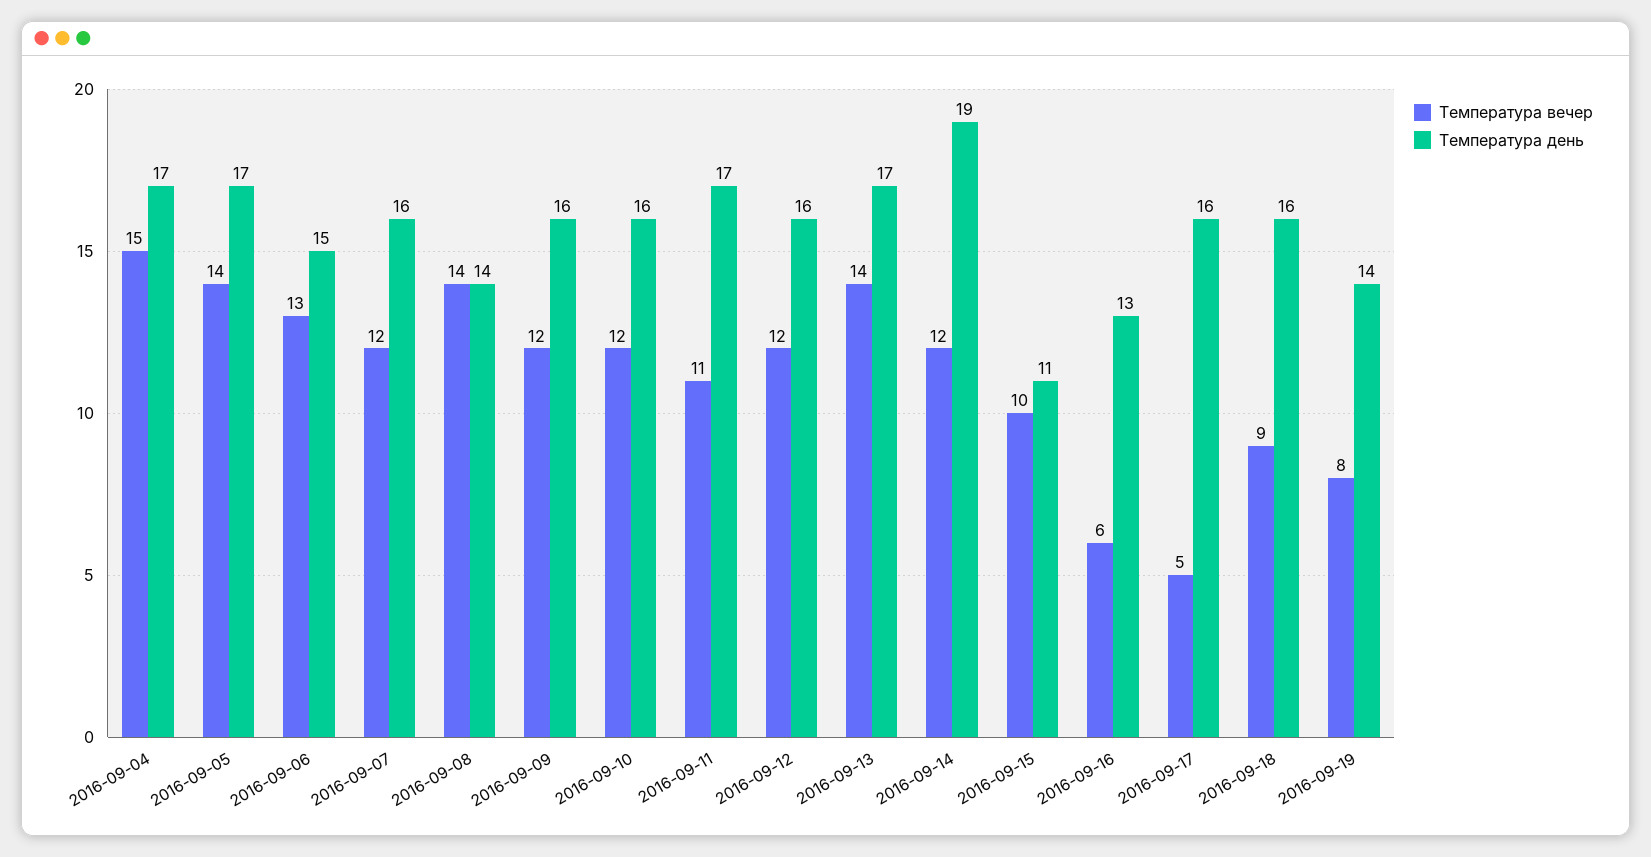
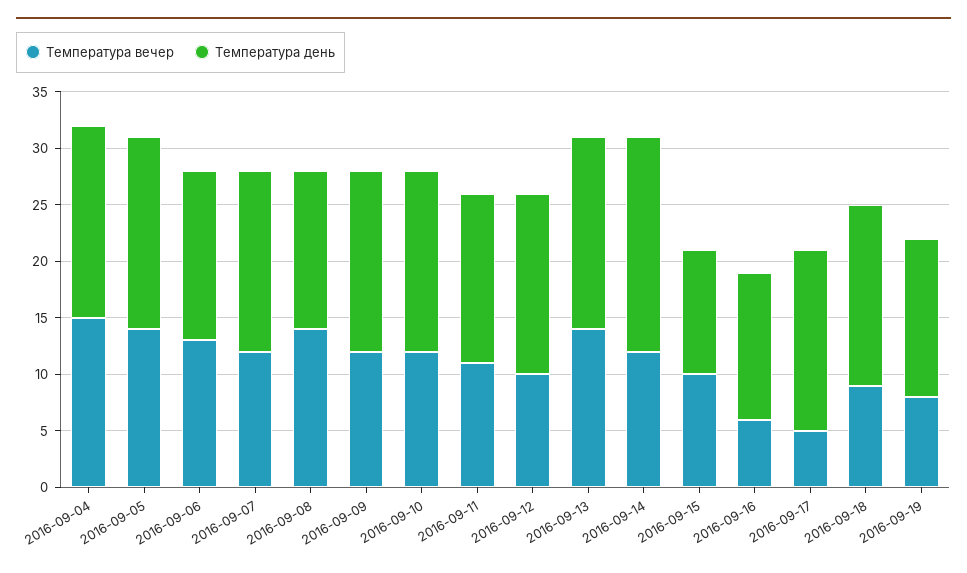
  {
    "Температура вечер": {
      "2016-09-04": 15,
      "2016-09-05": 14,
      "2016-09-06": 13,
      "2016-09-07": 12,
      "2016-09-08": 14,
      "2016-09-09": 12,
      "2016-09-10": 12,
      "2016-09-11": 11,
-     "2016-09-12": 12,
+     "2016-09-12": 10,
      "2016-09-13": 14,
      "2016-09-14": 12,
      "2016-09-15": 10,
      "2016-09-16": 6,
      "2016-09-17": 5,
      "2016-09-18": 9,
      "2016-09-19": 8
    },
    "Температура день": {
      "2016-09-04": 17,
      "2016-09-05": 17,
      "2016-09-06": 15,
      "2016-09-07": 16,
      "2016-09-08": 14,
      "2016-09-09": 16,
      "2016-09-10": 16,
-     "2016-09-11": 17,
+     "2016-09-11": 15,
      "2016-09-12": 16,
      "2016-09-13": 17,
      "2016-09-14": 19,
      "2016-09-15": 11,
      "2016-09-16": 13,
      "2016-09-17": 16,
      "2016-09-18": 16,
      "2016-09-19": 14
    }
  }

